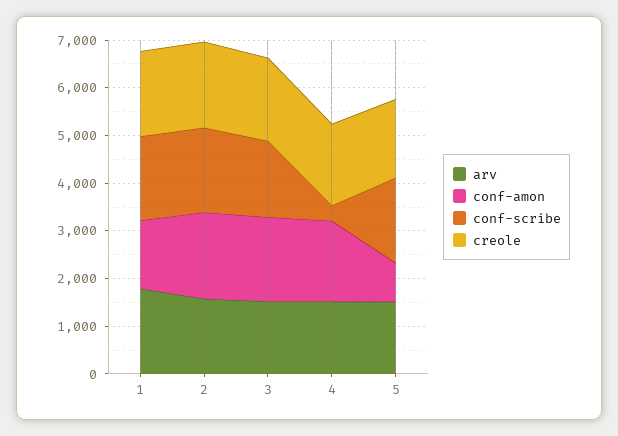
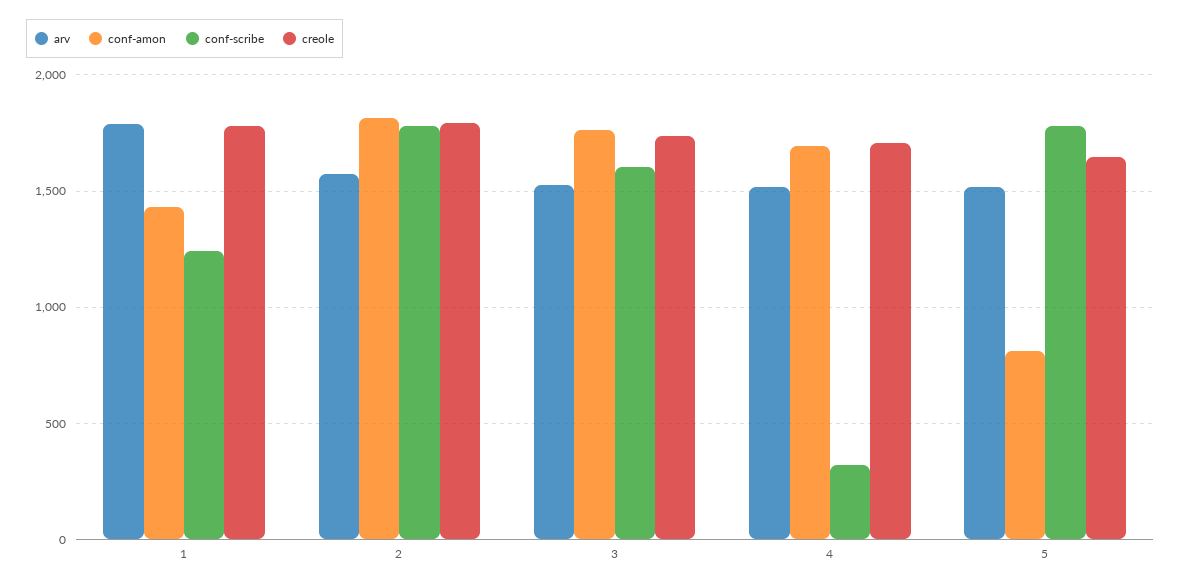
  {
    "arv": {
      "1": 1800,
      "2": 1550,
      "3": 1500,
      "4": 1500,
      "5": 1500
    },
    "conf-amon": {
      "1": 1450,
      "2": 1800,
      "3": 1750,
      "4": 1700,
      "5": 800
    },
    "conf-scribe": {
-     "1": 1800,
+     "1": 1250,
      "2": 1800,
      "3": 1600,
      "4": 300,
      "5": 1800
    },
    "creole": {
      "1": 1800,
      "2": 1800,
      "3": 1750,
      "4": 1700,
      "5": 1650
    }
  }

